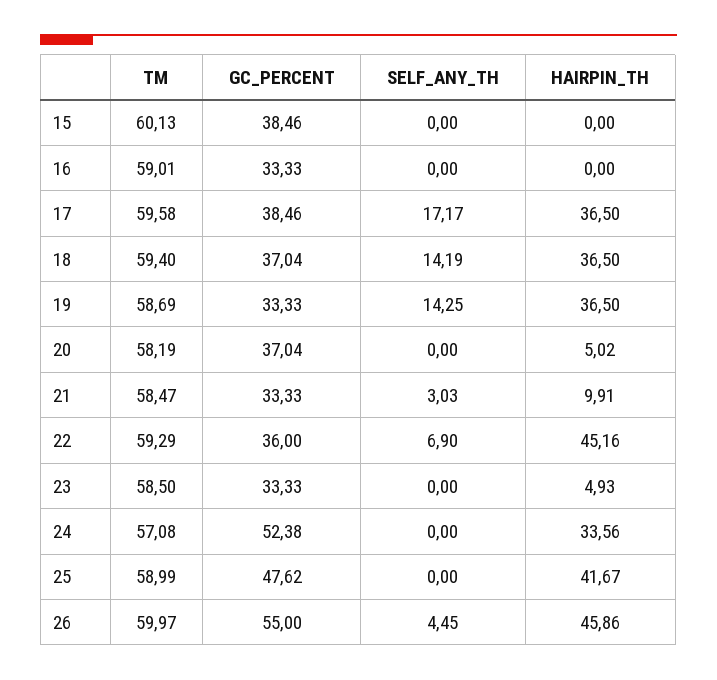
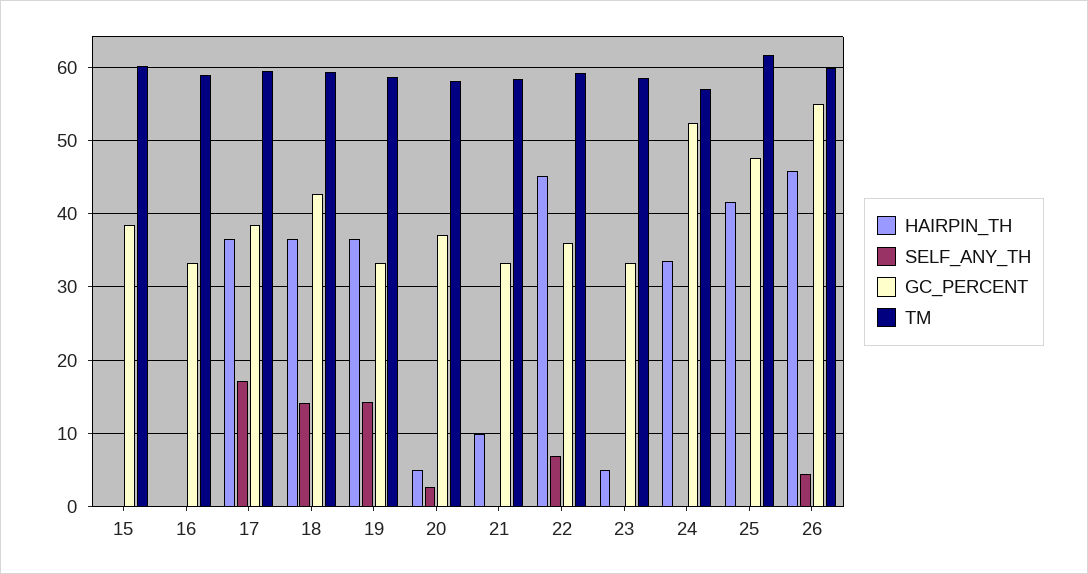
  {
    "TM": {
      "15": 60.13,
      "16": 59.01,
      "17": 59.58,
      "18": 59.4,
      "19": 58.69,
      "20": 58.19,
      "21": 58.47,
      "22": 59.29,
      "23": 58.5,
      "24": 57.08,
-     "25": 58.99,
+     "25": 62,
      "26": 59.97
    },
    "GC_PERCENT": {
      "15": 38.46,
      "16": 33.33,
      "17": 38.46,
-     "18": 37.04,
+     "18": 43,
      "19": 33.33,
      "20": 37.04,
      "21": 33.33,
      "22": 36,
      "23": 33.33,
      "24": 52.38,
      "25": 47.62,
      "26": 55
    },
    "SELF_ANY_TH": {
      "15": 0,
      "16": 0,
      "17": 17.17,
      "18": 14.19,
      "19": 14.25,
-     "20": 0,
+     "20": 3,
-     "21": 3.03,
+     "21": 0,
      "22": 6.9,
      "23": 0,
      "24": 0,
      "25": 0,
      "26": 4.45
    },
    "HAIRPIN_TH": {
      "15": 0,
      "16": 0,
      "17": 36.5,
      "18": 36.5,
      "19": 36.5,
      "20": 5.02,
      "21": 9.91,
      "22": 45.16,
      "23": 4.93,
      "24": 33.56,
      "25": 41.67,
      "26": 45.86
    }
  }

